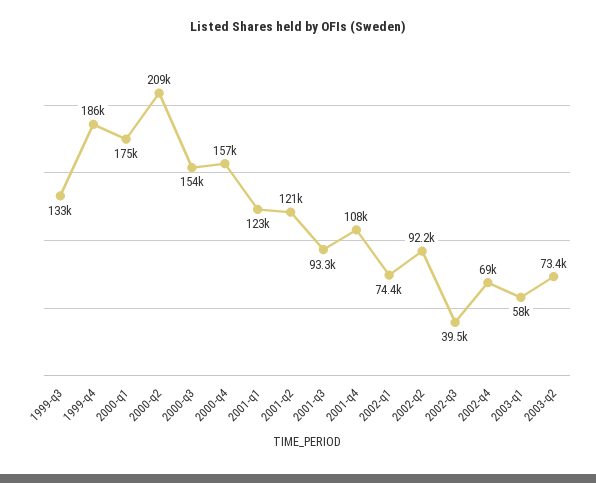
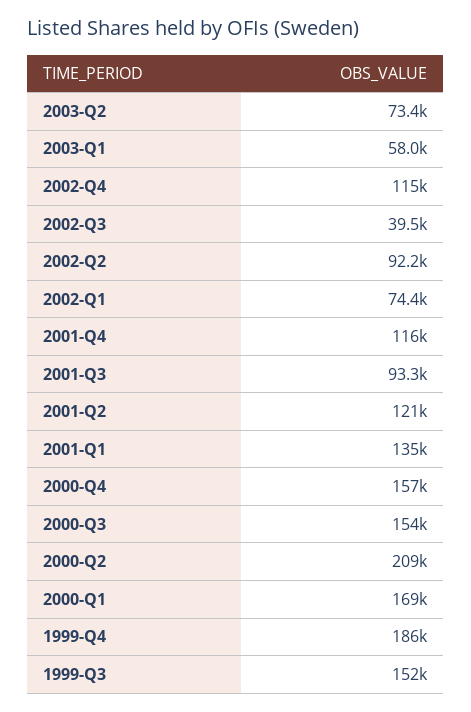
  {
-   "1999-q3": 133000,
+   "1999-q3": 152000,
    "1999-q4": 186000,
-   "2000-q1": 175000,
+   "2000-q1": 169000,
    "2000-q2": 209000,
    "2000-q3": 154000,
    "2000-q4": 157000,
-   "2001-q1": 123000,
+   "2001-q1": 135000,
    "2001-q2": 121000,
    "2001-q3": 93300,
-   "2001-q4": 108000,
+   "2001-q4": 116000,
    "2002-q1": 74400,
    "2002-q2": 92200,
    "2002-q3": 39500,
-   "2002-q4": 69000,
+   "2002-q4": 115000,
    "2003-q1": 58000,
    "2003-q2": 73400
  }

